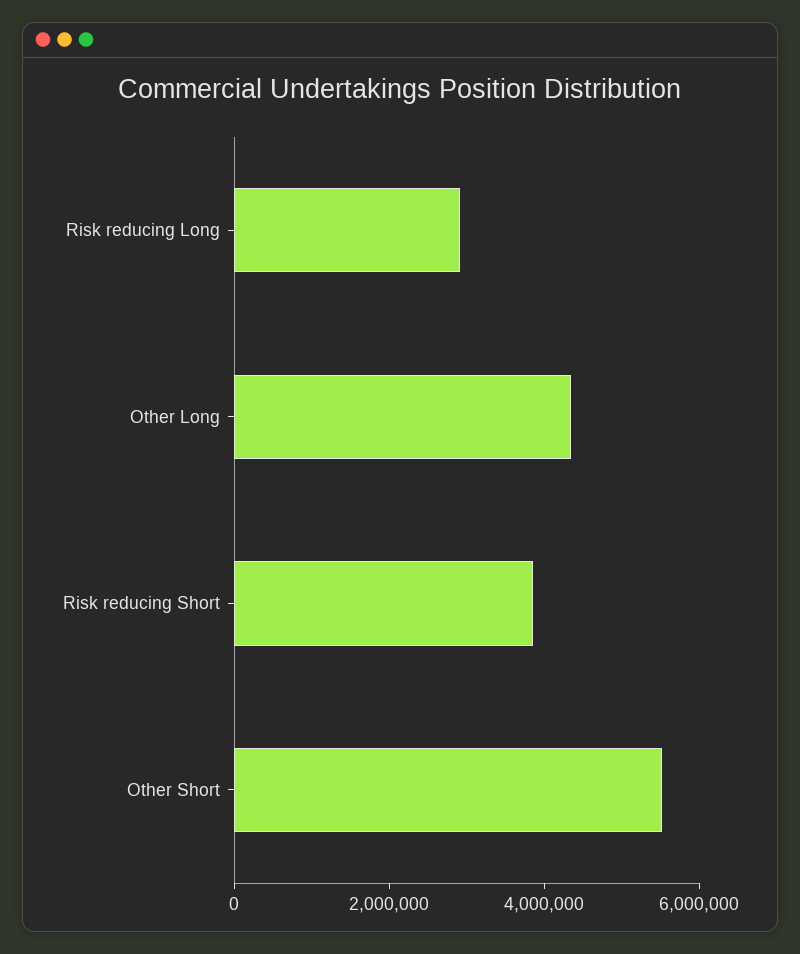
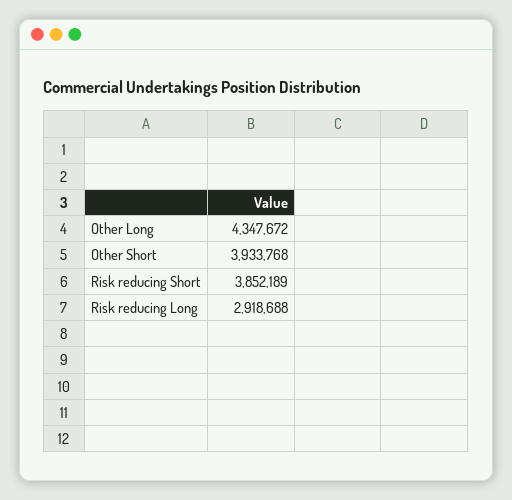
  {
    "Risk reducing Long": 2918688,
    "Other Long": 4347672,
    "Risk reducing Short": 3852189,
-   "Other Short": 5500000
+   "Other Short": 3933768
  }

